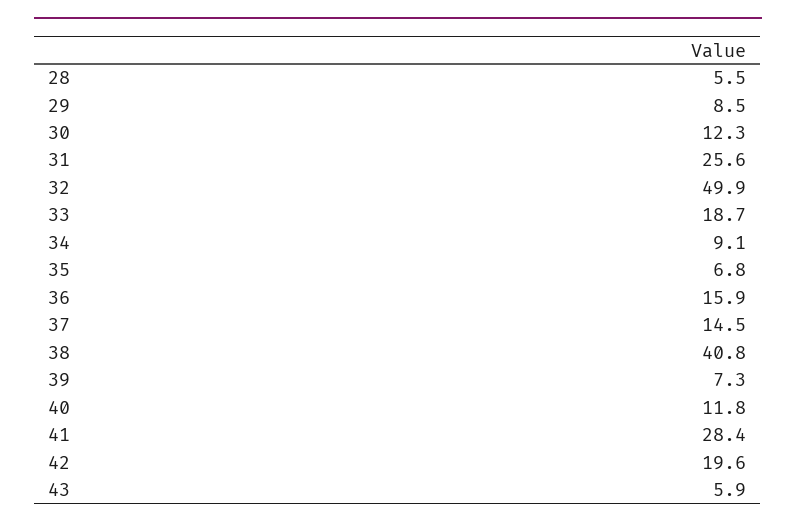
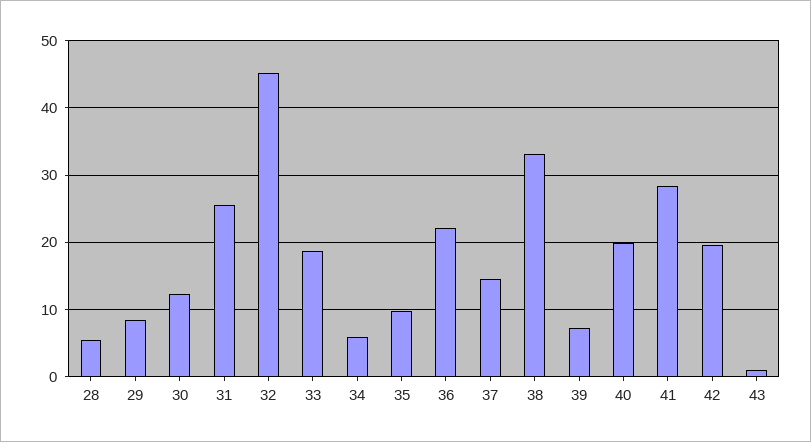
  {
    "28": 5.5,
    "29": 8.5,
    "30": 12.3,
    "31": 25.6,
-   "32": 49.9,
+   "32": 45,
    "33": 18.7,
-   "34": 9.1,
+   "34": 6,
-   "35": 6.8,
+   "35": 10,
-   "36": 15.9,
+   "36": 22,
    "37": 14.5,
-   "38": 40.8,
+   "38": 33,
    "39": 7.3,
-   "40": 11.8,
+   "40": 20,
    "41": 28.4,
    "42": 19.6,
-   "43": 5.9
+   "43": 1
  }

